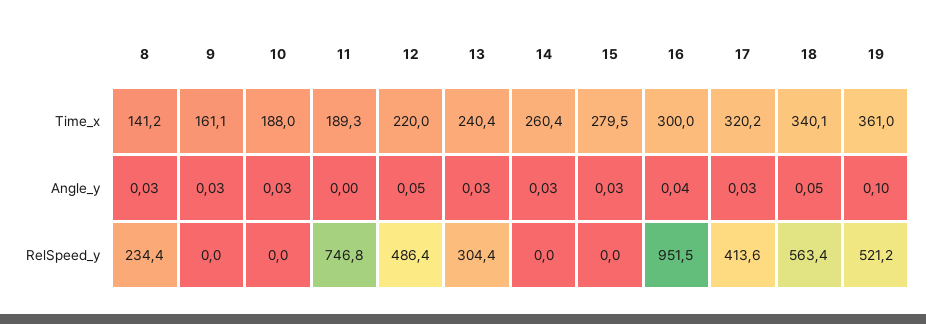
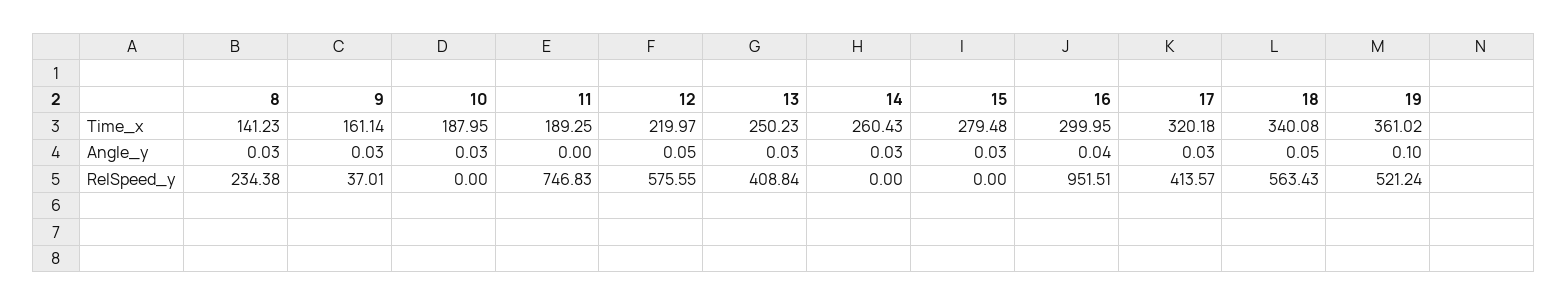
  {
    "8": {
      "Time_x": 141.23,
      "Angle_y": 0.03,
      "RelSpeed_y": 234.38
    },
    "9": {
      "Time_x": 161.14,
      "Angle_y": 0.03,
-     "RelSpeed_y": 0
+     "RelSpeed_y": 37.01
    },
    "10": {
      "Time_x": 187.95,
      "Angle_y": 0.03,
      "RelSpeed_y": 0
    },
    "11": {
      "Time_x": 189.25,
      "Angle_y": 0,
      "RelSpeed_y": 746.83
    },
    "12": {
      "Time_x": 219.97,
      "Angle_y": 0.05,
-     "RelSpeed_y": 486.4
+     "RelSpeed_y": 575.55
    },
    "13": {
-     "Time_x": 240.4,
+     "Time_x": 250.23,
      "Angle_y": 0.03,
-     "RelSpeed_y": 304.4
+     "RelSpeed_y": 408.84
    },
    "14": {
      "Time_x": 260.43,
      "Angle_y": 0.03,
      "RelSpeed_y": 0
    },
    "15": {
      "Time_x": 279.48,
      "Angle_y": 0.03,
      "RelSpeed_y": 0
    },
    "16": {
      "Time_x": 299.95,
      "Angle_y": 0.04,
      "RelSpeed_y": 951.51
    },
    "17": {
      "Time_x": 320.18,
      "Angle_y": 0.03,
      "RelSpeed_y": 413.57
    },
    "18": {
      "Time_x": 340.08,
      "Angle_y": 0.05,
      "RelSpeed_y": 563.43
    },
    "19": {
      "Time_x": 361.02,
      "Angle_y": 0.1,
      "RelSpeed_y": 521.24
    }
  }

